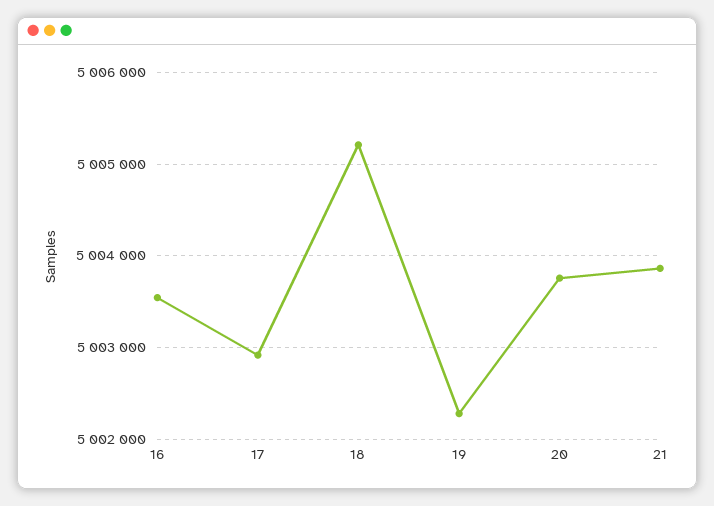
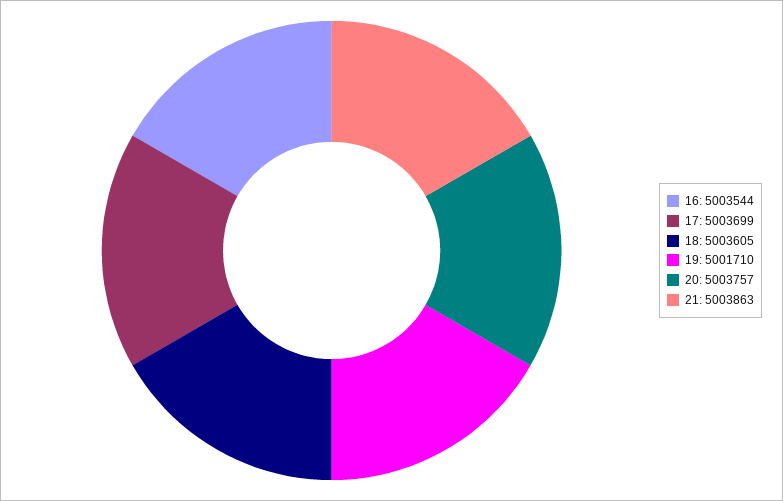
  {
    "16": 5003544,
-   "17": 5002900,
+   "17": 5003699,
-   "18": 5005200,
+   "18": 5003605,
-   "19": 5002300,
+   "19": 5001710,
    "20": 5003757,
    "21": 5003863
  }

